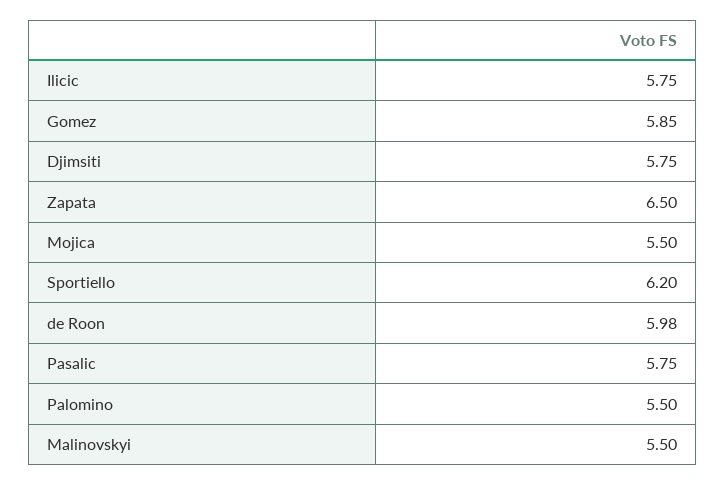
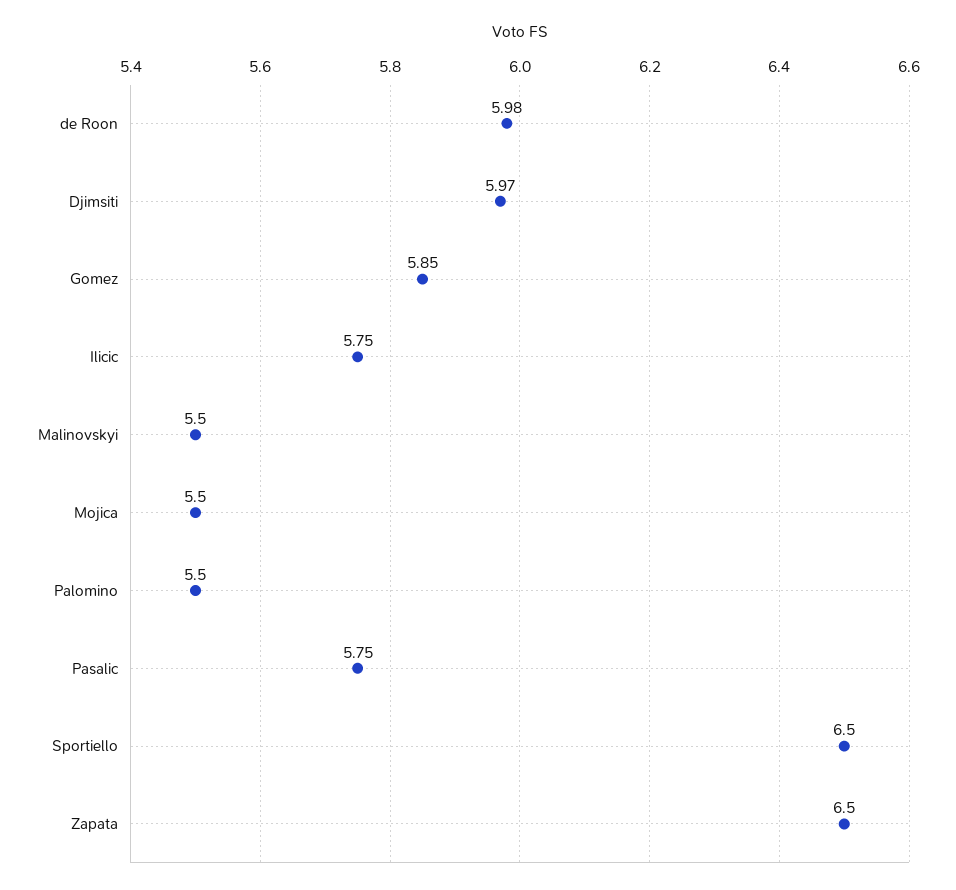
  {
    "Ilicic": 5.75,
    "Gomez": 5.85,
-   "Djimsiti": 5.75,
+   "Djimsiti": 5.97,
    "Zapata": 6.5,
    "Mojica": 5.5,
-   "Sportiello": 6.2,
+   "Sportiello": 6.5,
    "de Roon": 5.98,
    "Pasalic": 5.75,
    "Palomino": 5.5,
    "Malinovskyi": 5.5
  }

